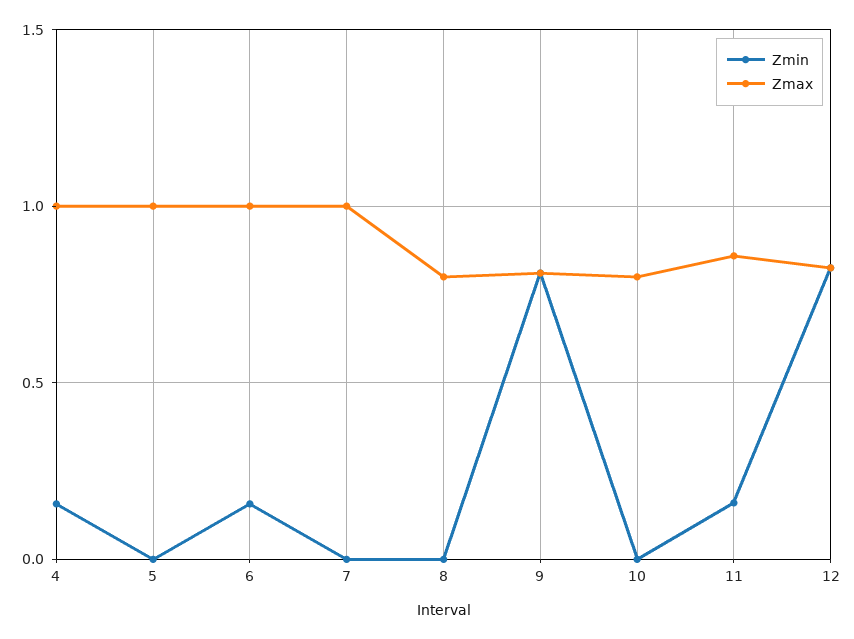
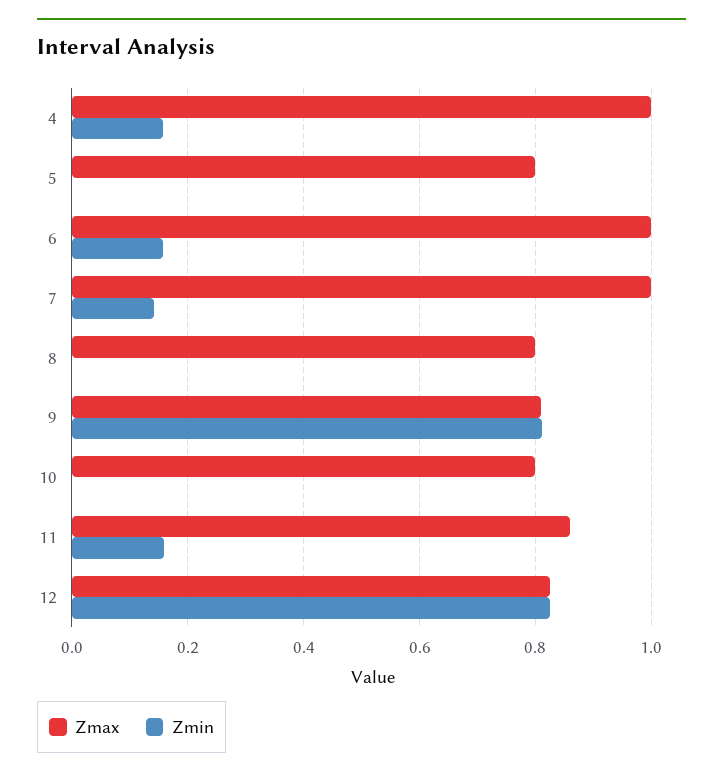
  {
    "Zmin": {
      "4": 0.16,
      "5": 0,
      "6": 0.16,
-     "7": 0,
+     "7": 0.14,
      "8": 0,
      "9": 0.82,
      "10": 0,
      "11": 0.16,
      "12": 0.82
    },
    "Zmax": {
      "4": 1,
-     "5": 1,
+     "5": 0.8,
      "6": 1,
      "7": 1,
      "8": 0.8,
      "9": 0.82,
      "10": 0.8,
      "11": 0.86,
      "12": 0.82
    }
  }

